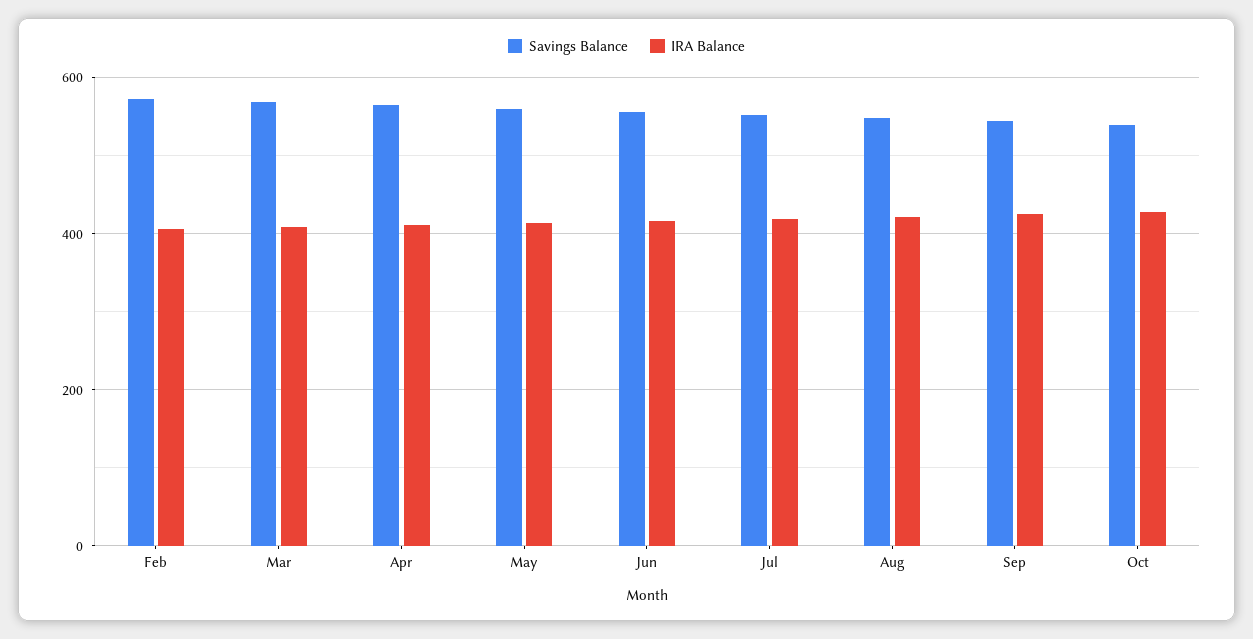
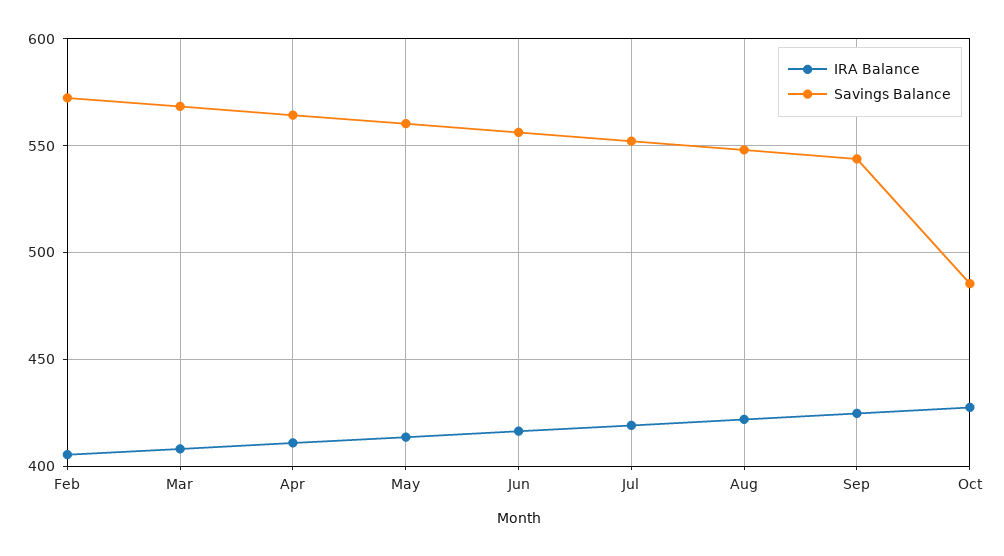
  {
    "Savings Balance": {
      "Feb": 570,
      "Mar": 570,
      "Apr": 565,
      "May": 560,
      "Jun": 555,
      "Jul": 550,
      "Aug": 550,
      "Sep": 545,
-     "Oct": 540
+     "Oct": 485
    },
    "IRA Balance": {
      "Feb": 405,
      "Mar": 410,
      "Apr": 410,
      "May": 415,
      "Jun": 415,
      "Jul": 420,
      "Aug": 420,
      "Sep": 425,
      "Oct": 430
    }
  }

